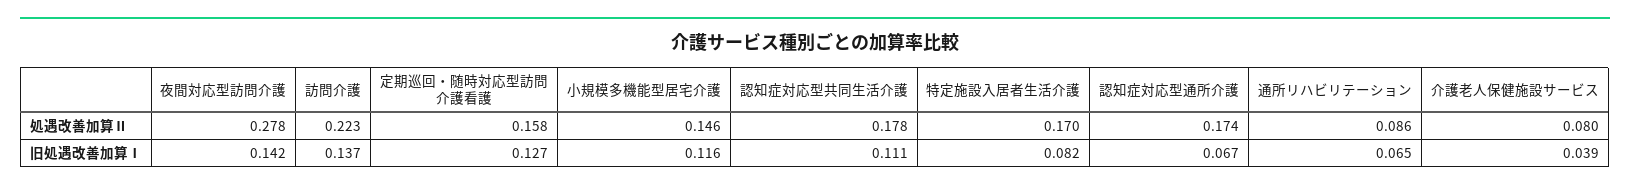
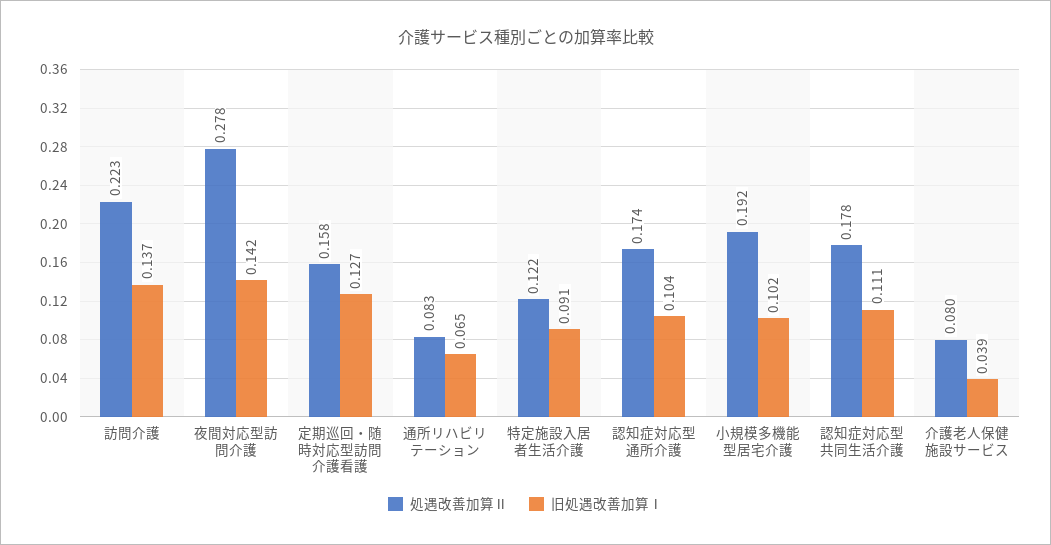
  {
    "処遇改善加算Ⅱ": {
      "夜間対応型訪問介護": 0.278,
      "訪問介護": 0.223,
      "定期巡回・随時対応型訪問介護看護": 0.158,
-     "小規模多機能型居宅介護": 0.146,
+     "小規模多機能型居宅介護": 0.192,
      "認知症対応型共同生活介護": 0.178,
-     "特定施設入居者生活介護": 0.17,
+     "特定施設入居者生活介護": 0.122,
      "認知症対応型通所介護": 0.174,
-     "通所リハビリテーション": 0.086,
+     "通所リハビリテーション": 0.083,
      "介護老人保健施設サービス": 0.08
    },
    "旧処遇改善加算Ⅰ": {
      "夜間対応型訪問介護": 0.142,
      "訪問介護": 0.137,
      "定期巡回・随時対応型訪問介護看護": 0.127,
-     "小規模多機能型居宅介護": 0.116,
+     "小規模多機能型居宅介護": 0.102,
      "認知症対応型共同生活介護": 0.111,
-     "特定施設入居者生活介護": 0.082,
+     "特定施設入居者生活介護": 0.091,
-     "認知症対応型通所介護": 0.067,
+     "認知症対応型通所介護": 0.104,
      "通所リハビリテーション": 0.065,
      "介護老人保健施設サービス": 0.039
    }
  }

